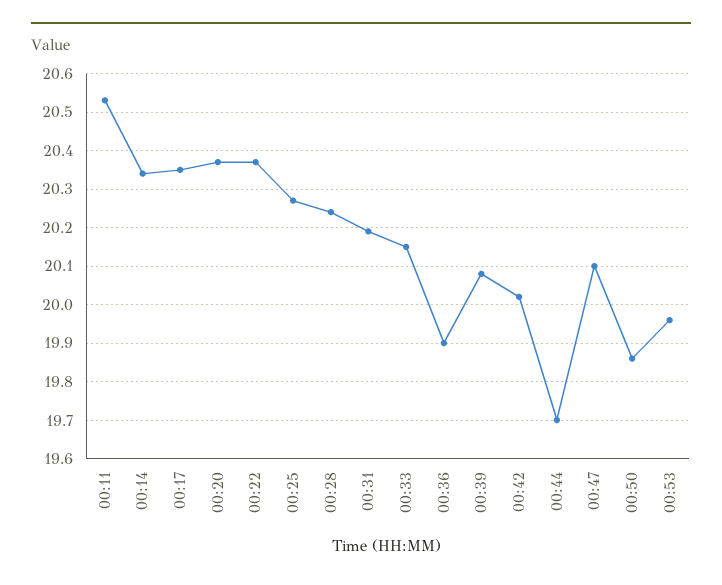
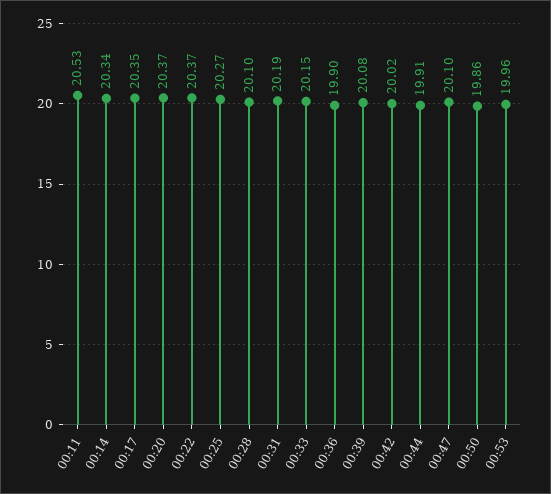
  {
    "00:11": 20.53,
    "00:14": 20.34,
    "00:17": 20.35,
    "00:20": 20.37,
    "00:22": 20.37,
    "00:25": 20.27,
-   "00:28": 20.25,
+   "00:28": 20.1,
    "00:31": 20.19,
    "00:33": 20.15,
    "00:36": 19.9,
    "00:39": 20.08,
    "00:42": 20.02,
-   "00:44": 19.7,
+   "00:44": 19.91,
    "00:47": 20.1,
    "00:50": 19.86,
    "00:53": 19.96
  }

